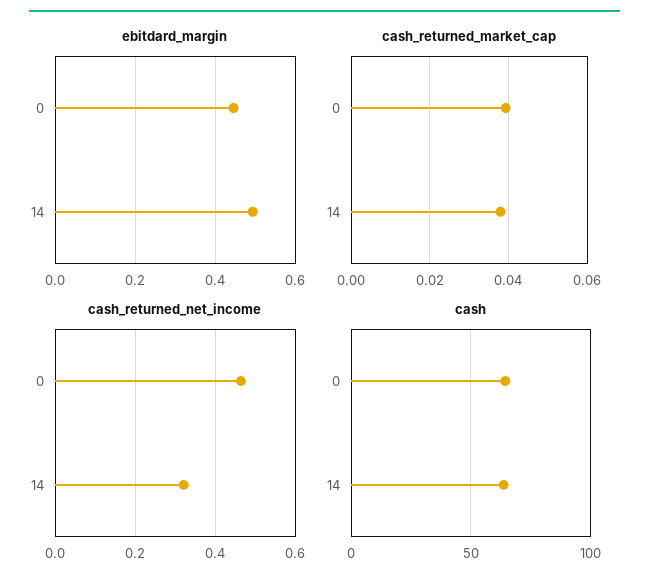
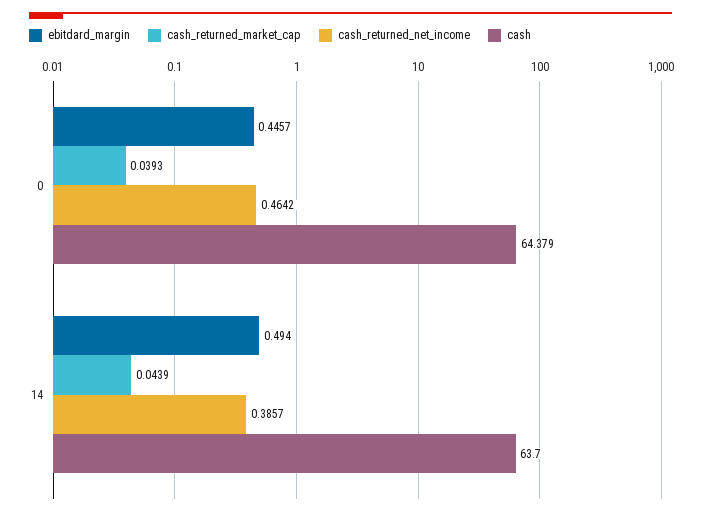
  {
    "ebitdard_margin": {
      "0": 0.4457,
      "14": 0.494
    },
    "cash_returned_market_cap": {
      "0": 0.0393,
-     "14": 0.038
+     "14": 0.0439
    },
    "cash_returned_net_income": {
      "0": 0.4642,
-     "14": 0.32
+     "14": 0.3857
    },
    "cash": {
      "0": 64.379,
      "14": 63.7
    }
  }

